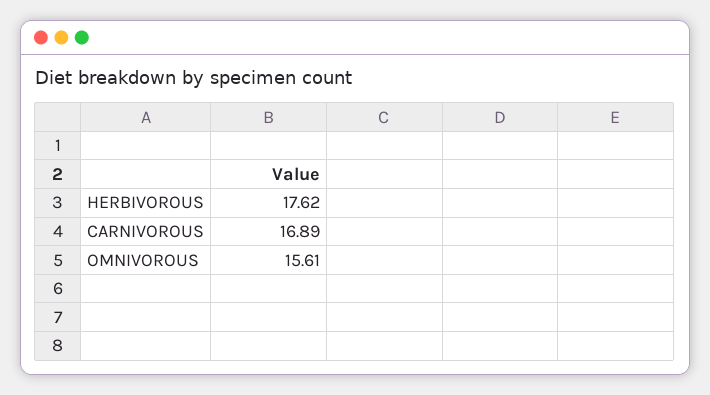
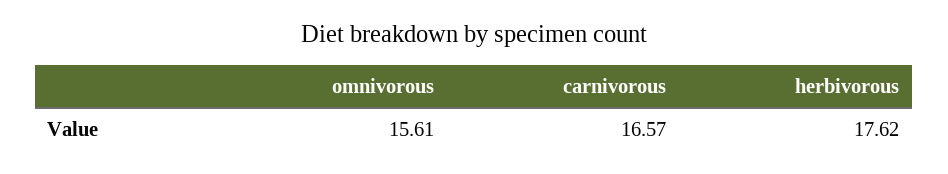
  {
    "HERBIVOROUS": 17.62,
-   "CARNIVOROUS": 16.89,
+   "CARNIVOROUS": 16.57,
    "OMNIVOROUS": 15.61
  }

